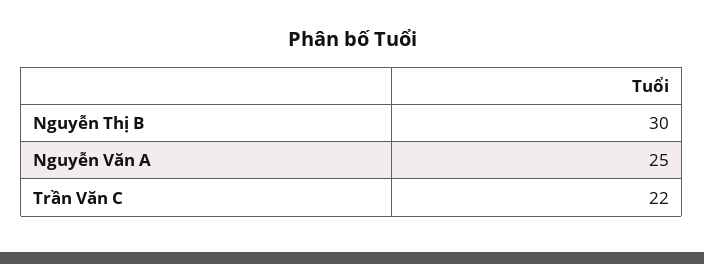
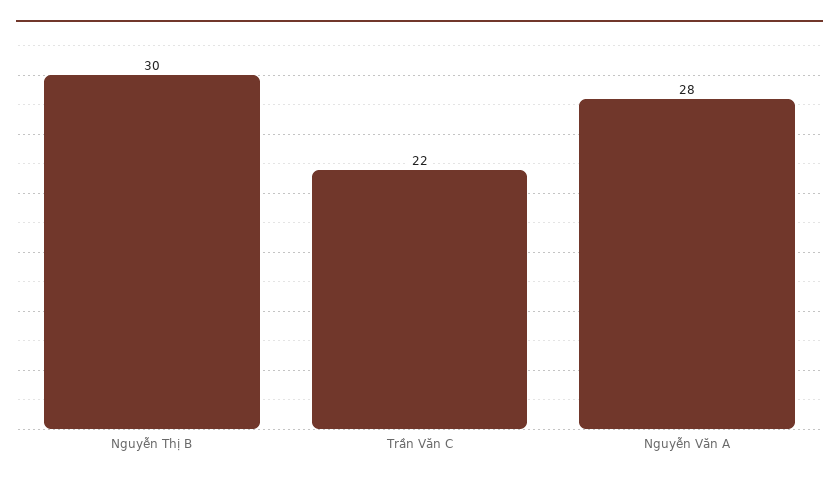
  {
    "Nguyễn Thị B": 30,
-   "Nguyễn Văn A": 25,
+   "Nguyễn Văn A": 28,
    "Trần Văn C": 22
  }

